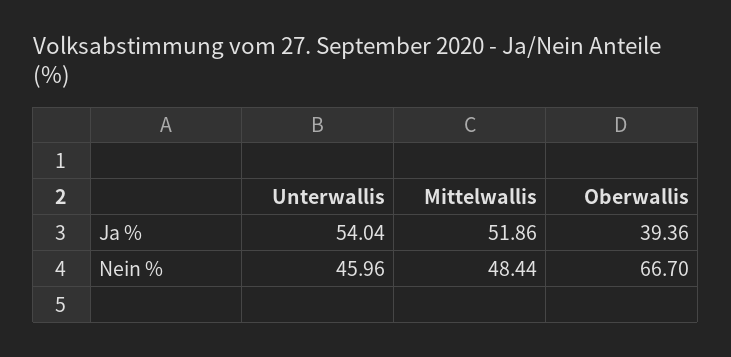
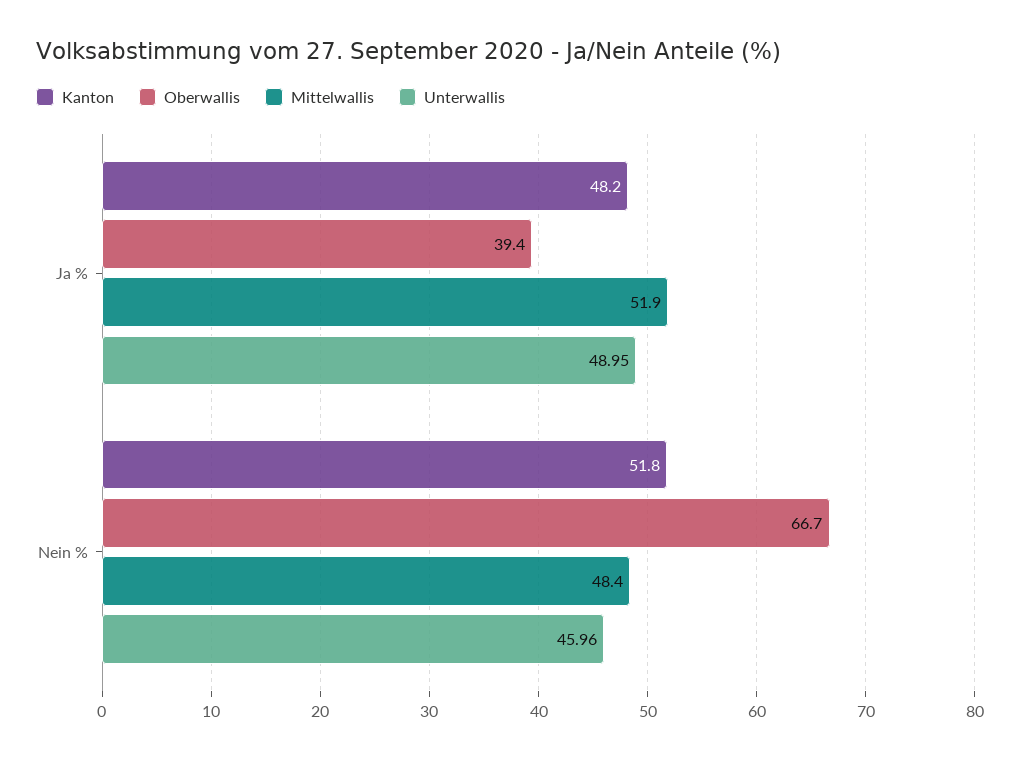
  {
    "Unterwallis": {
-     "Ja %": 54.04,
+     "Ja %": 48.95,
      "Nein %": 45.96
    },
    "Mittelwallis": {
      "Ja %": 51.86,
      "Nein %": 48.44
    },
    "Oberwallis": {
      "Ja %": 39.36,
      "Nein %": 66.7
-   }
+   },
+   "Kanton": {
+     "Ja %": 48.2,
+     "Nein %": 51.8
+   }
  }

